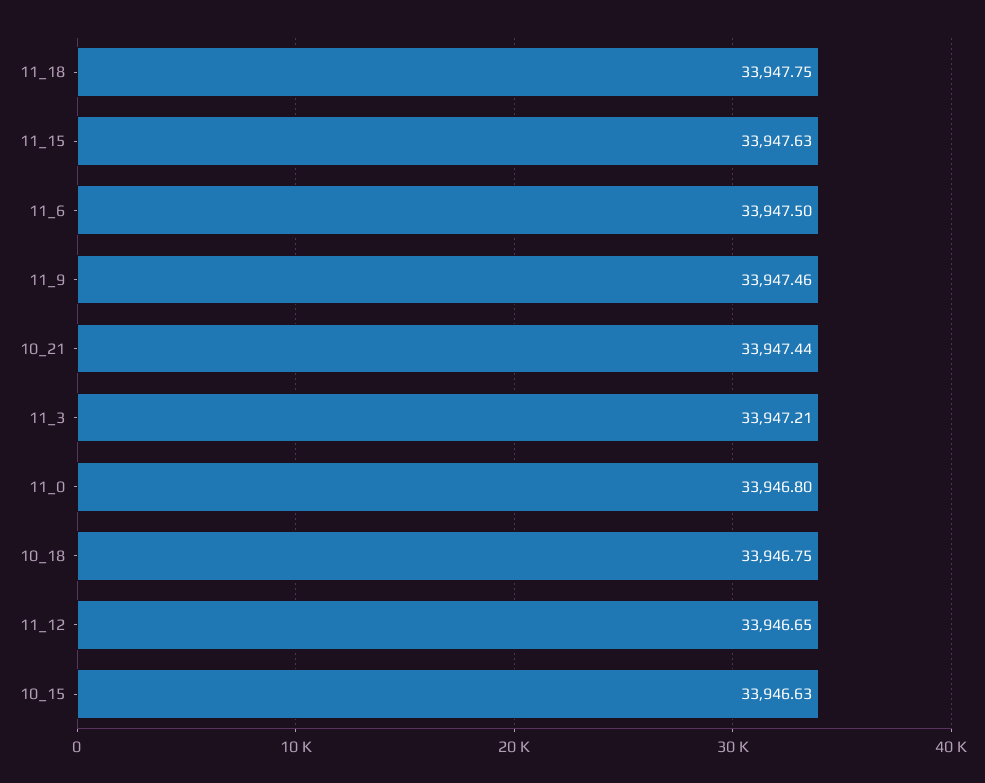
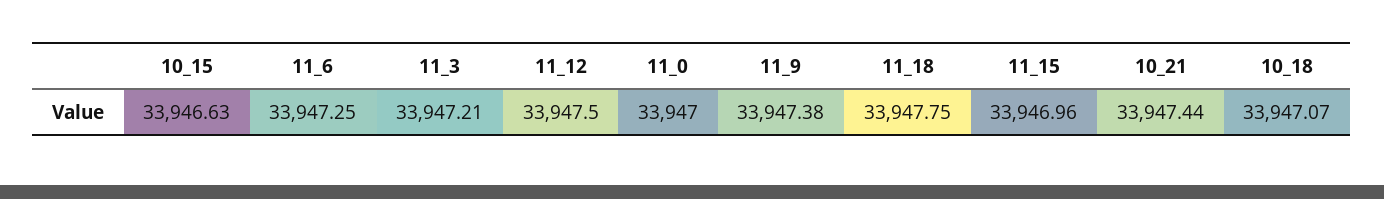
  {
    "11_18": 33947.75,
-   "11_15": 33947.63,
+   "11_15": 33946.96,
-   "11_6": 33947.5,
+   "11_6": 33947.25,
-   "11_9": 33947.46,
+   "11_9": 33947.38,
    "10_21": 33947.44,
    "11_3": 33947.21,
-   "11_0": 33946.8,
+   "11_0": 33947,
-   "10_18": 33946.75,
+   "10_18": 33947.07,
-   "11_12": 33946.65,
+   "11_12": 33947.5,
    "10_15": 33946.63
  }

